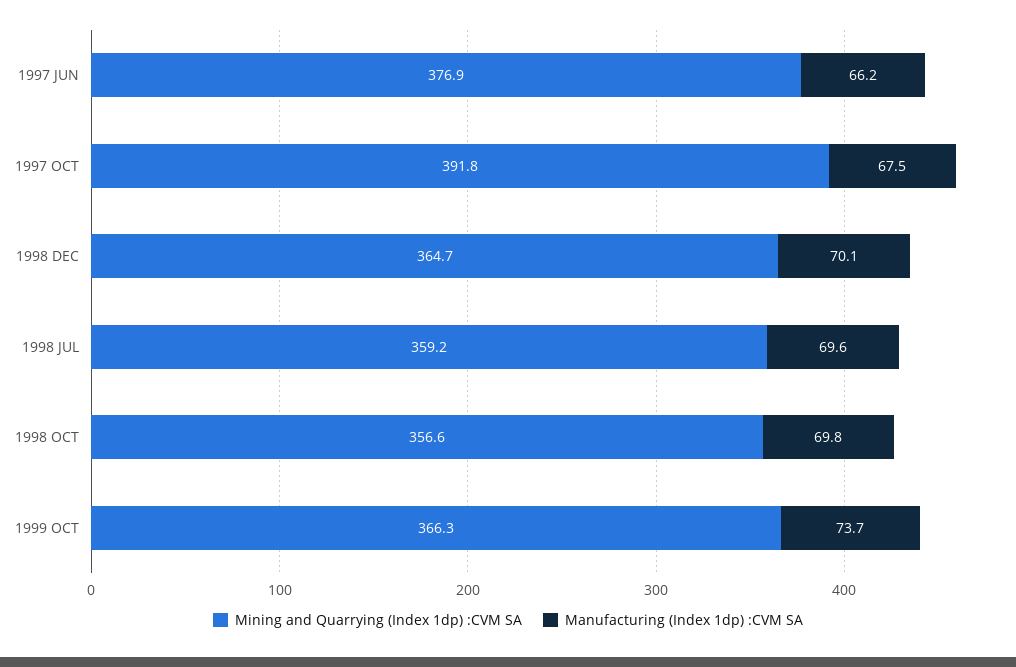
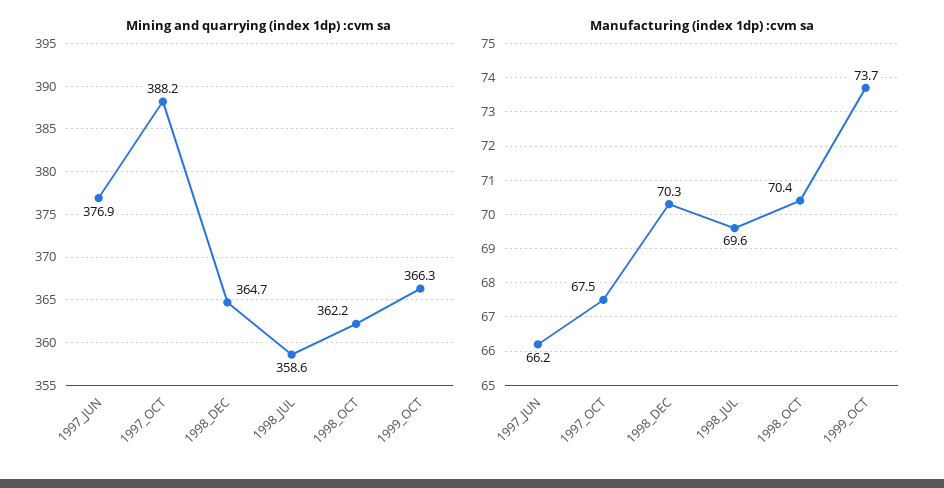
  {
    "Mining and Quarrying (Index 1dp) :CVM SA": {
      "1997 JUN": 376.9,
-     "1997 OCT": 391.8,
+     "1997 OCT": 388.2,
      "1998 DEC": 364.7,
-     "1998 JUL": 359.2,
+     "1998 JUL": 358.6,
-     "1998 OCT": 356.6,
+     "1998 OCT": 362.2,
      "1999 OCT": 366.3
    },
    "Manufacturing (Index 1dp) :CVM SA": {
      "1997 JUN": 66.2,
      "1997 OCT": 67.5,
-     "1998 DEC": 70.1,
+     "1998 DEC": 70.3,
      "1998 JUL": 69.6,
-     "1998 OCT": 69.8,
+     "1998 OCT": 70.4,
      "1999 OCT": 73.7
    }
  }

